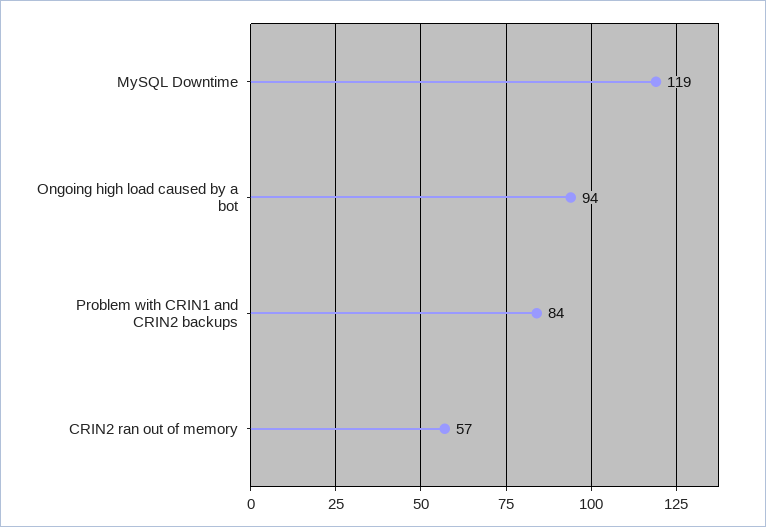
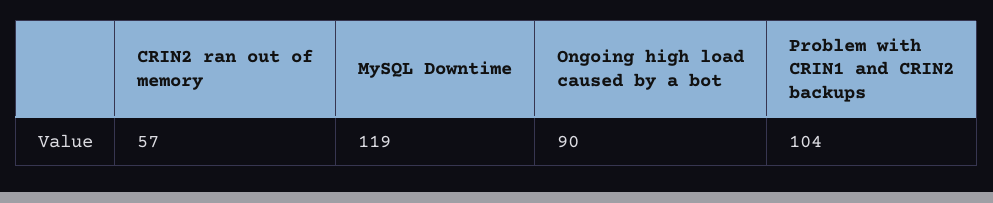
  {
    "MySQL Downtime": 119,
-   "Ongoing high load caused by a bot": 94,
+   "Ongoing high load caused by a bot": 90,
-   "Problem with CRIN1 and CRIN2 backups": 84,
+   "Problem with CRIN1 and CRIN2 backups": 104,
    "CRIN2 ran out of memory": 57
  }

